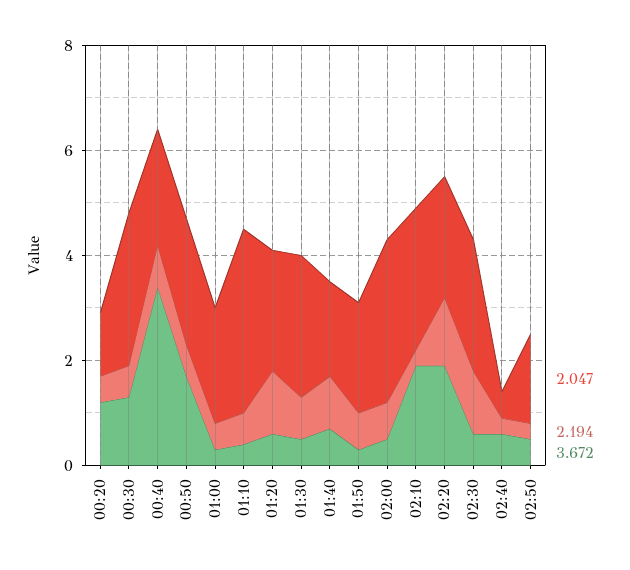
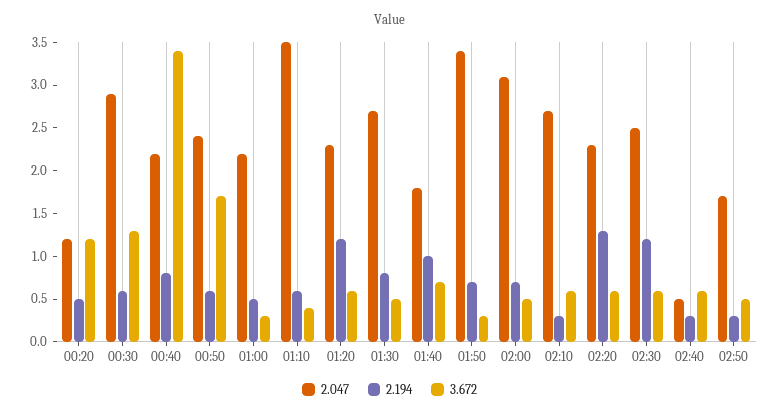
  {
    "2.047": {
      "00:20": 1.2,
      "00:30": 2.9,
      "00:40": 2.2,
      "00:50": 2.4,
      "01:00": 2.2,
      "01:10": 3.5,
      "01:20": 2.3,
      "01:30": 2.7,
      "01:40": 1.8,
-     "01:50": 2,
+     "01:50": 3.4,
      "02:00": 3.1,
      "02:10": 2.7,
      "02:20": 2.3,
      "02:30": 2.5,
      "02:40": 0.5,
      "02:50": 1.7
    },
    "2.194": {
      "00:20": 0.5,
      "00:30": 0.6,
      "00:40": 0.8,
      "00:50": 0.6,
      "01:00": 0.5,
      "01:10": 0.6,
      "01:20": 1.2,
      "01:30": 0.8,
      "01:40": 1,
      "01:50": 0.7,
      "02:00": 0.7,
      "02:10": 0.3,
      "02:20": 1.3,
      "02:30": 1.2,
      "02:40": 0.3,
      "02:50": 0.3
    },
    "3.672": {
      "00:20": 1.2,
      "00:30": 1.3,
      "00:40": 3.4,
      "00:50": 1.7,
      "01:00": 0.3,
      "01:10": 0.4,
      "01:20": 0.6,
      "01:30": 0.5,
      "01:40": 0.7,
      "01:50": 0.3,
      "02:00": 0.5,
-     "02:10": 2,
+     "02:10": 0.6,
-     "02:20": 2,
+     "02:20": 0.6,
      "02:30": 0.6,
      "02:40": 0.6,
      "02:50": 0.5
    }
  }

